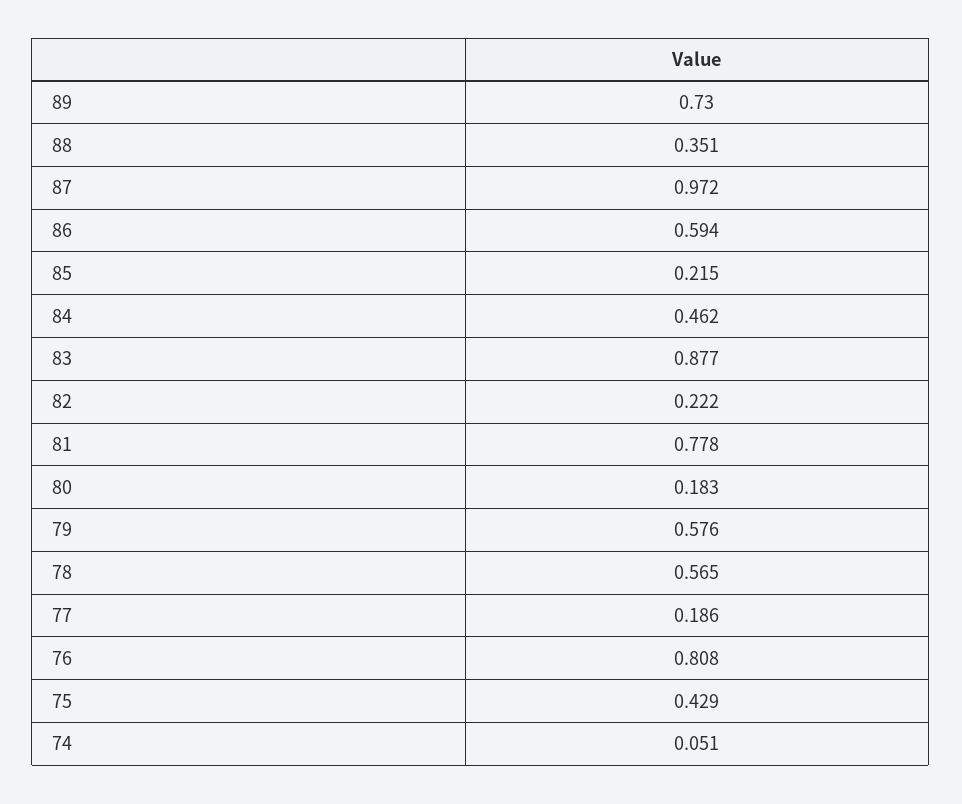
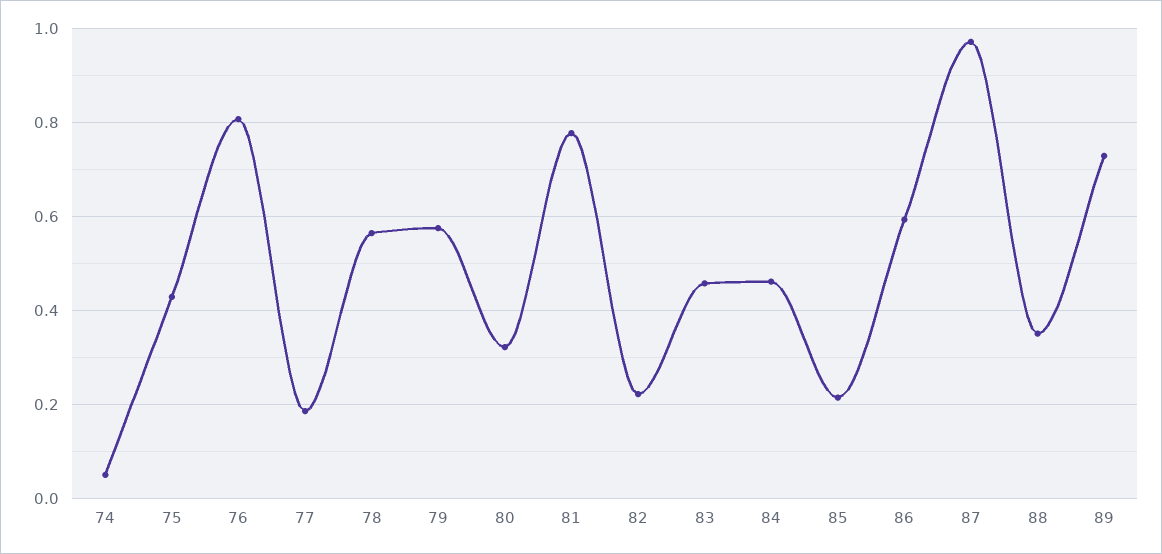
  {
    "89": 0.73,
    "88": 0.351,
    "87": 0.972,
    "86": 0.594,
    "85": 0.215,
    "84": 0.462,
-   "83": 0.877,
+   "83": 0.46,
    "82": 0.222,
    "81": 0.778,
-   "80": 0.183,
+   "80": 0.32,
    "79": 0.576,
    "78": 0.565,
    "77": 0.186,
    "76": 0.808,
    "75": 0.429,
    "74": 0.051
  }

